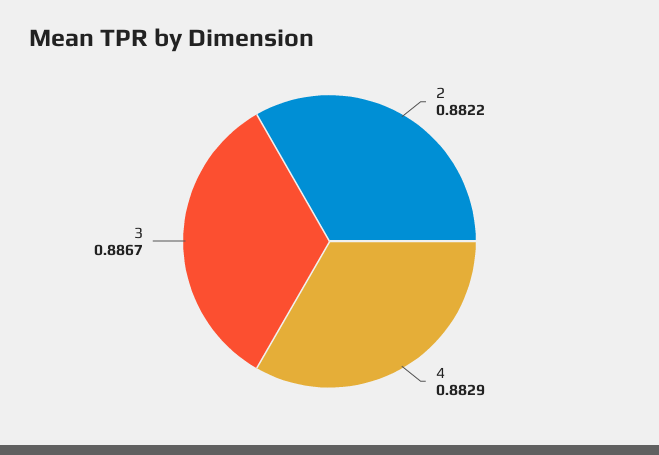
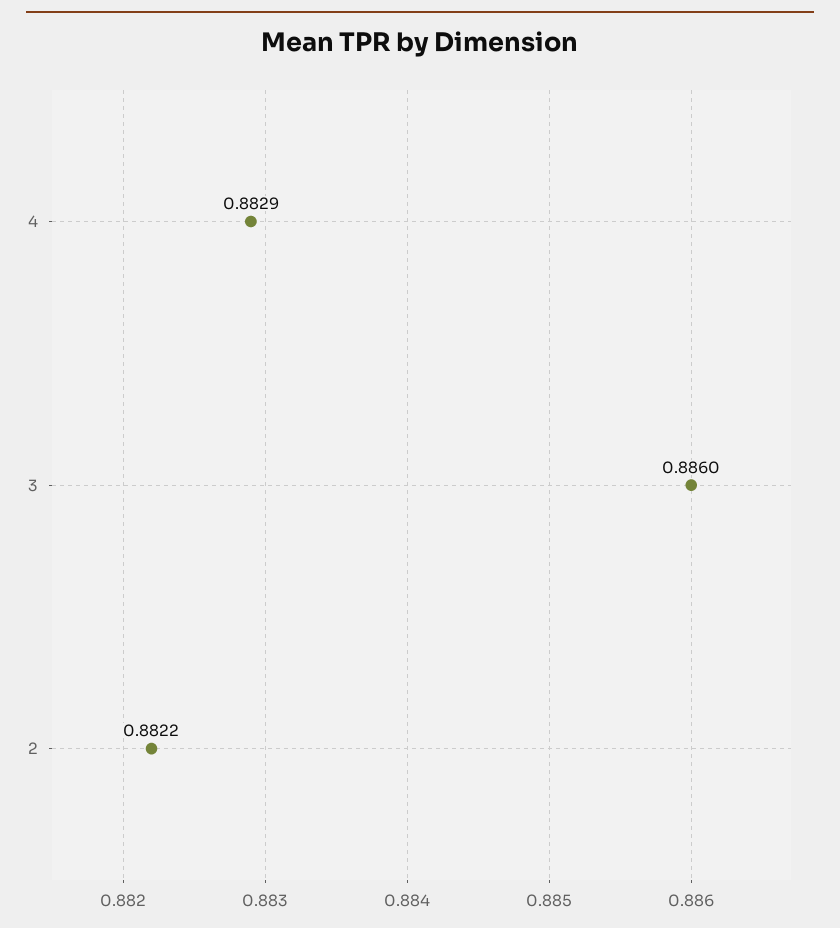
  {
    "2": 0.8822,
    "4": 0.8829,
-   "3": 0.8867
+   "3": 0.886
  }

